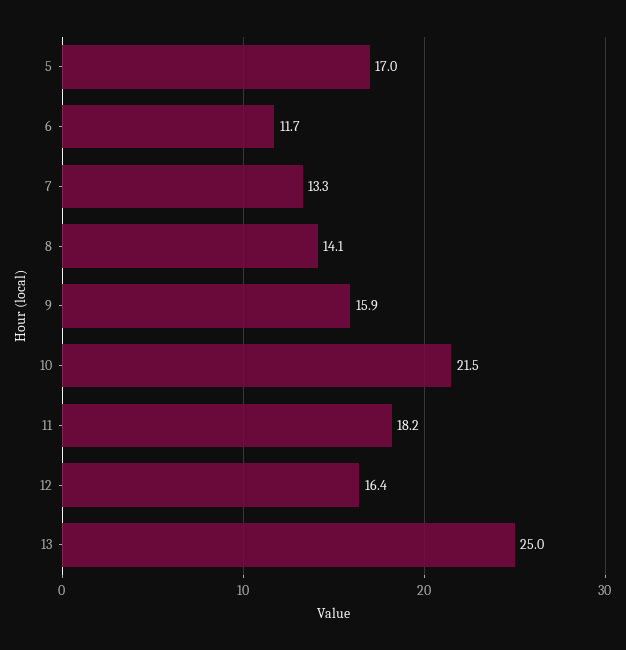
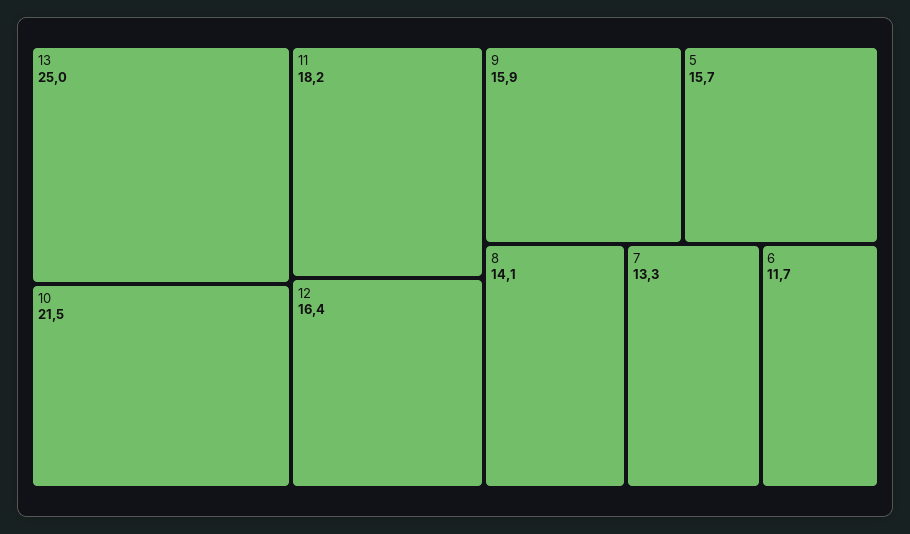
  {
-   "5": 17,
+   "5": 15.7,
    "6": 11.7,
    "7": 13.3,
    "8": 14.1,
    "9": 15.9,
    "10": 21.5,
    "11": 18.2,
    "12": 16.4,
    "13": 25
  }

